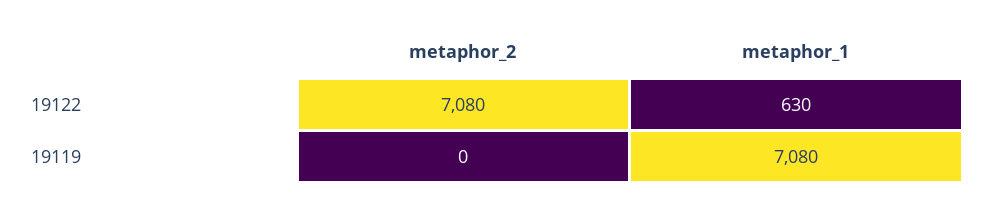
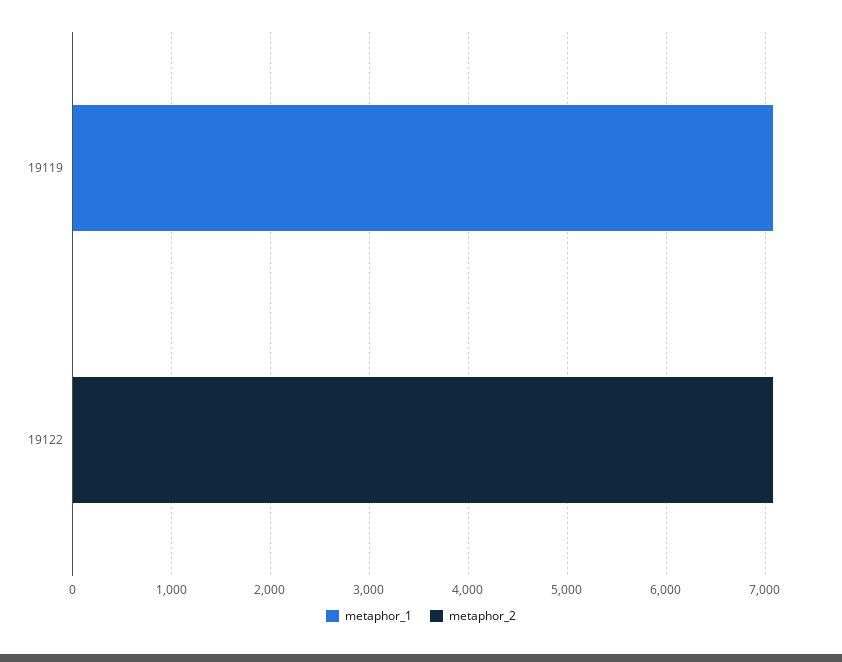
  {
    "metaphor_2": {
      "19122": 7080,
      "19119": 0
    },
    "metaphor_1": {
-     "19122": 630,
+     "19122": 0,
      "19119": 7080
    }
  }

